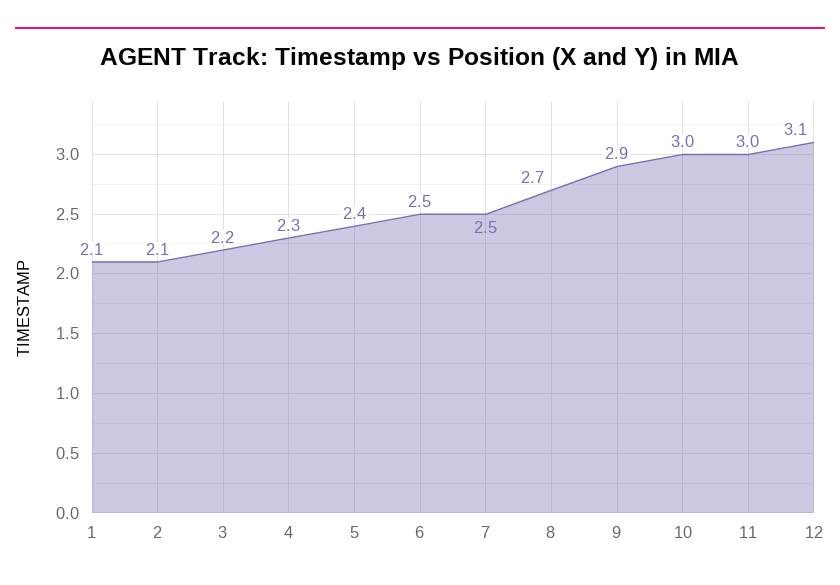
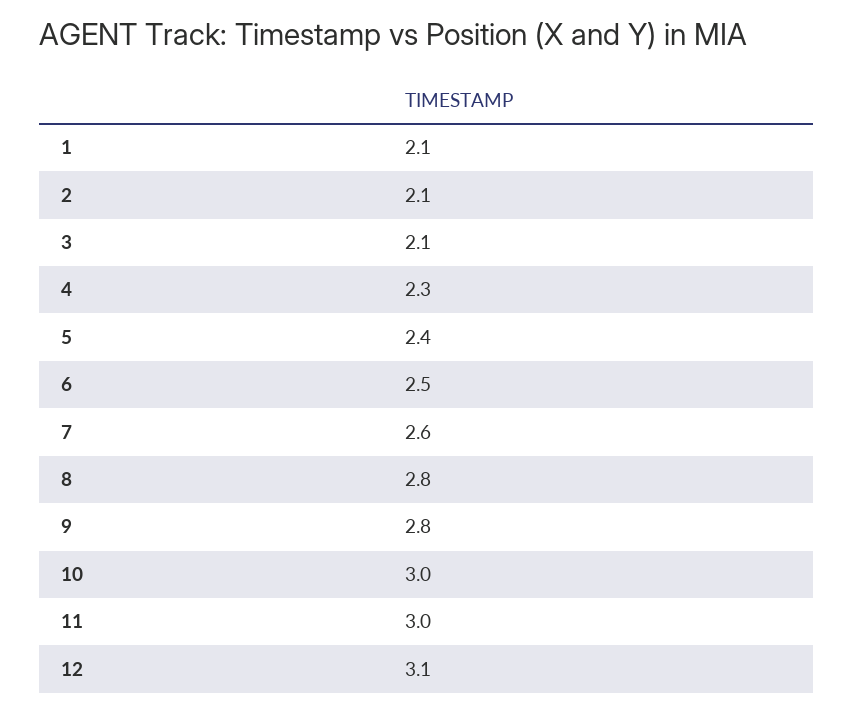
  {
    "1": 2.1,
    "2": 2.1,
-   "3": 2.2,
+   "3": 2.1,
    "4": 2.3,
    "5": 2.4,
    "6": 2.5,
-   "7": 2.5,
+   "7": 2.6,
-   "8": 2.7,
+   "8": 2.8,
-   "9": 2.9,
+   "9": 2.8,
    "10": 3,
    "11": 3,
    "12": 3.1
  }

